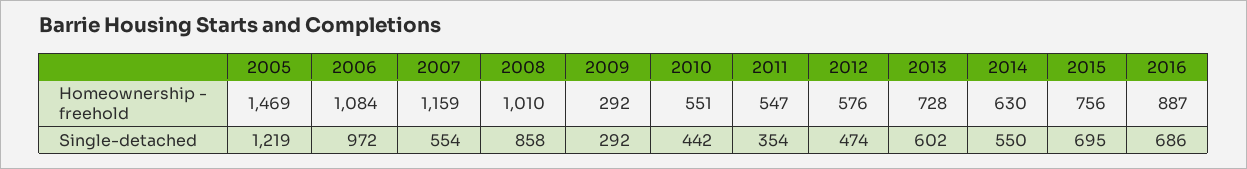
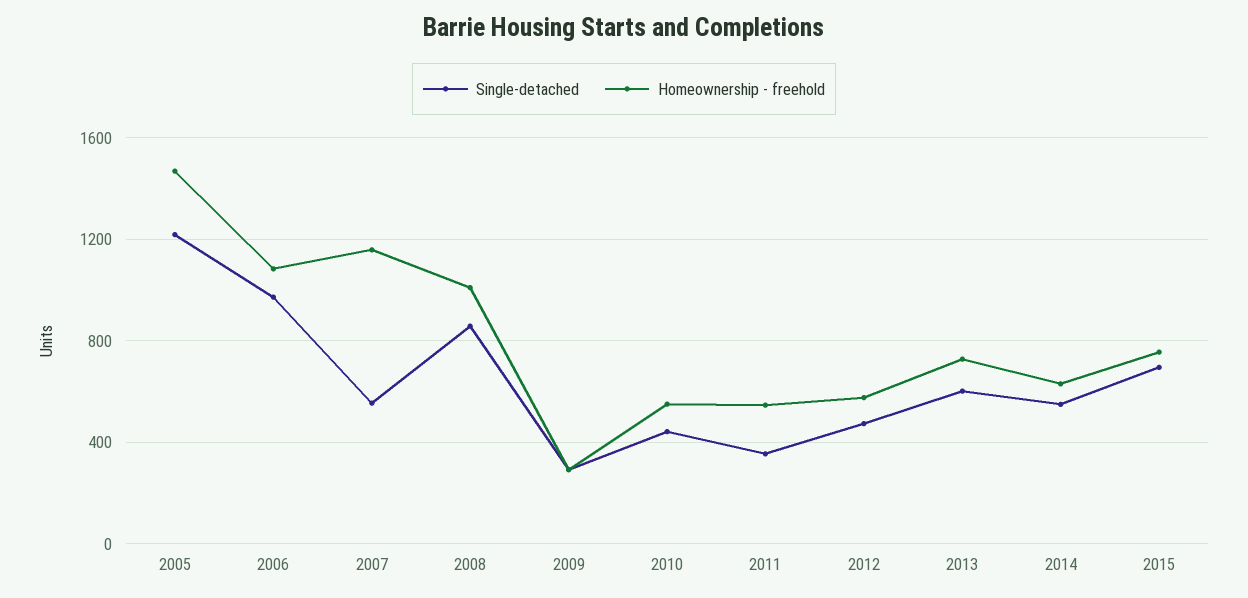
  {
    "Homeownership - freehold": {
      "2005": 1469,
      "2006": 1084,
      "2007": 1159,
      "2008": 1010,
      "2009": 292,
      "2010": 551,
      "2011": 547,
      "2012": 576,
      "2013": 728,
      "2014": 630,
-     "2015": 756,
+     "2015": 756
-     "2016": 887
    },
    "Single-detached": {
      "2005": 1219,
      "2006": 972,
      "2007": 554,
      "2008": 858,
      "2009": 292,
      "2010": 442,
      "2011": 354,
      "2012": 474,
      "2013": 602,
      "2014": 550,
-     "2015": 695,
+     "2015": 695
-     "2016": 686
    }
  }

